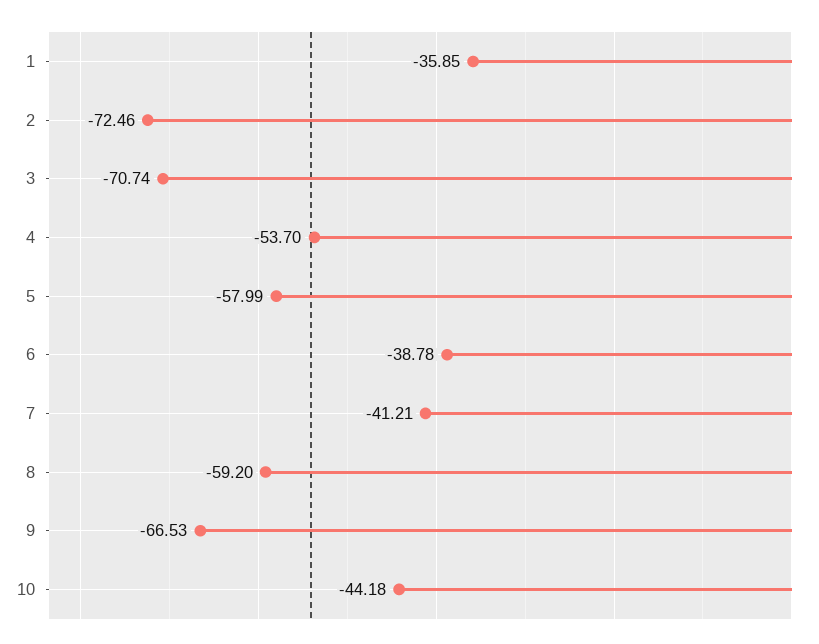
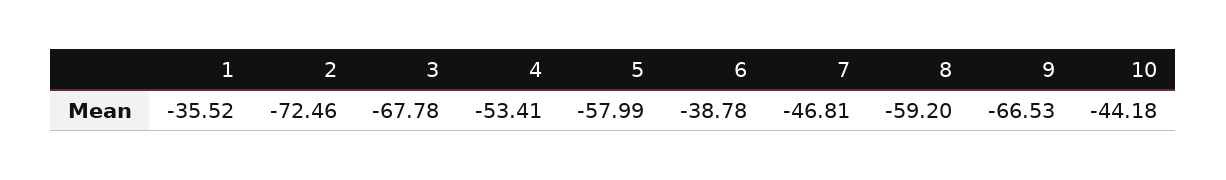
  {
-   "1": -35.85,
+   "1": -35.52,
    "2": -72.46,
-   "3": -70.74,
+   "3": -67.78,
-   "4": -53.7,
+   "4": -53.41,
    "5": -57.99,
    "6": -38.78,
-   "7": -41.21,
+   "7": -46.81,
    "8": -59.2,
    "9": -66.53,
    "10": -44.18
  }

